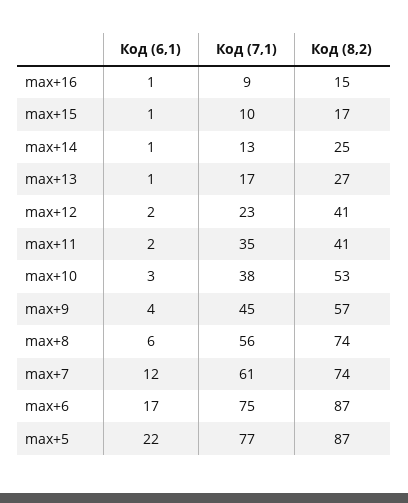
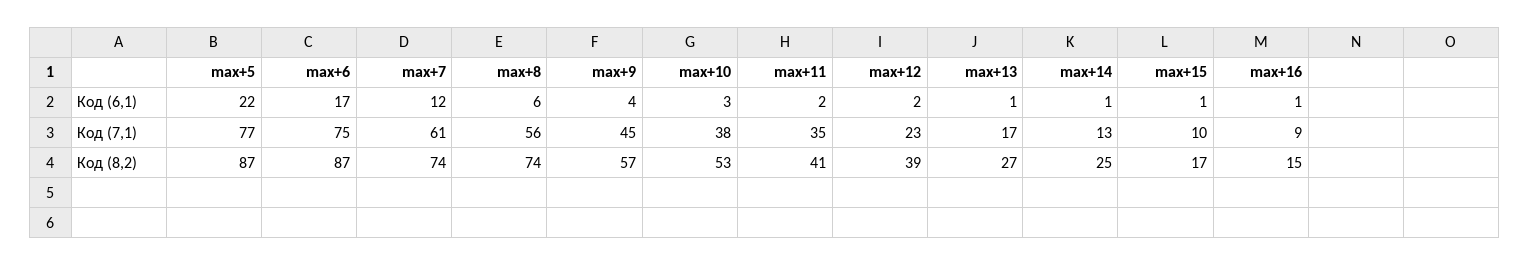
  {
    "Код (6,1)": {
      "max+16": 1,
      "max+15": 1,
      "max+14": 1,
      "max+13": 1,
      "max+12": 2,
      "max+11": 2,
      "max+10": 3,
      "max+9": 4,
      "max+8": 6,
      "max+7": 12,
      "max+6": 17,
      "max+5": 22
    },
    "Код (7,1)": {
      "max+16": 9,
      "max+15": 10,
      "max+14": 13,
      "max+13": 17,
      "max+12": 23,
      "max+11": 35,
      "max+10": 38,
      "max+9": 45,
      "max+8": 56,
      "max+7": 61,
      "max+6": 75,
      "max+5": 77
    },
    "Код (8,2)": {
      "max+16": 15,
      "max+15": 17,
      "max+14": 25,
      "max+13": 27,
-     "max+12": 41,
+     "max+12": 39,
      "max+11": 41,
      "max+10": 53,
      "max+9": 57,
      "max+8": 74,
      "max+7": 74,
      "max+6": 87,
      "max+5": 87
    }
  }

